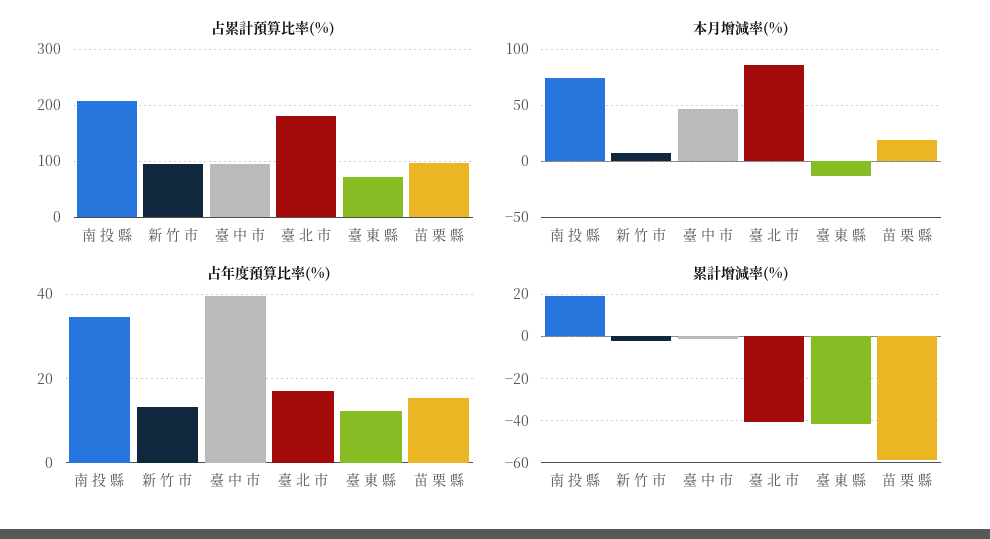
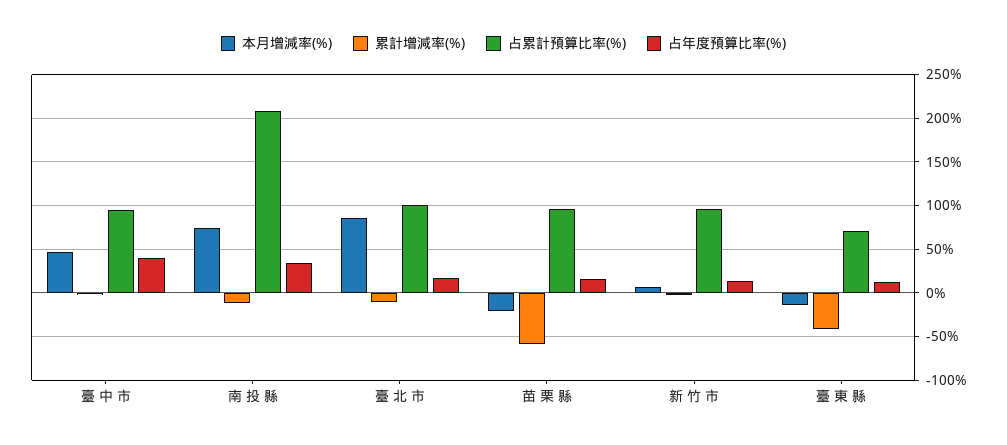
  {
    "占累計預算比率(%)": {
      "南 投 縣": 210,
      "新 竹 市": 100,
      "臺 中 市": 90,
-     "臺 北 市": 180,
+     "臺 北 市": 100,
      "臺 東 縣": 70,
      "苗 栗 縣": 100
    },
    "本月增減率(%)": {
      "南 投 縣": 70,
      "新 竹 市": 10,
      "臺 中 市": 50,
      "臺 北 市": 90,
      "臺 東 縣": -10,
-     "苗 栗 縣": 20
+     "苗 栗 縣": -20
    },
    "占年度預算比率(%)": {
      "南 投 縣": 34,
      "新 竹 市": 14,
      "臺 中 市": 40,
      "臺 北 市": 18,
      "臺 東 縣": 12,
      "苗 栗 縣": 16
    },
    "累計增減率(%)": {
-     "南 投 縣": 20,
+     "南 投 縣": -10,
      "新 竹 市": 0,
      "臺 中 市": 0,
-     "臺 北 市": -40,
+     "臺 北 市": -10,
      "臺 東 縣": -40,
      "苗 栗 縣": -60
    }
  }

